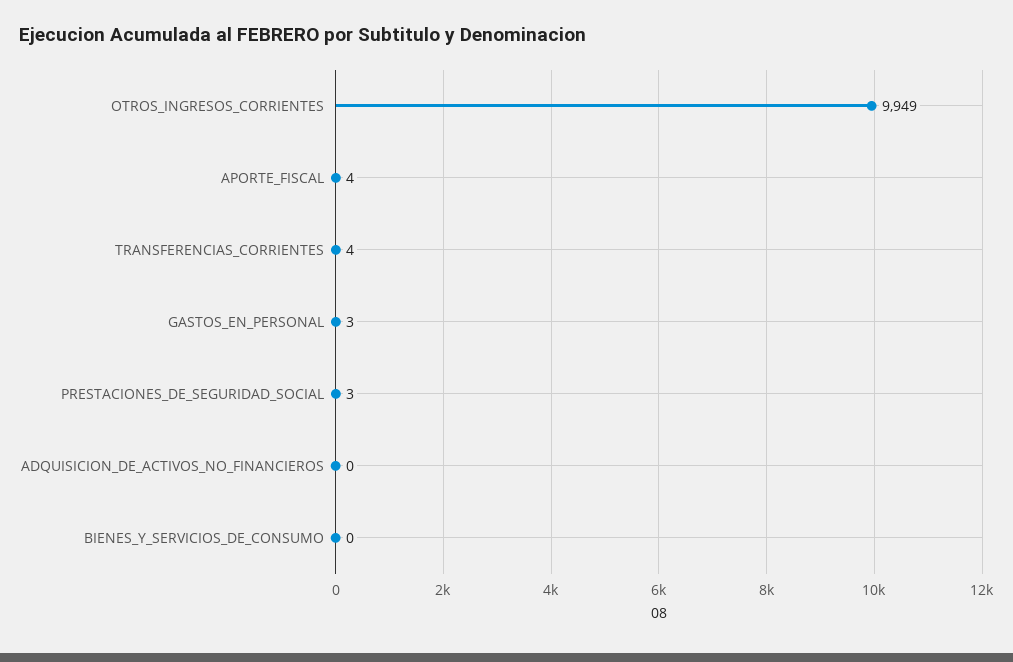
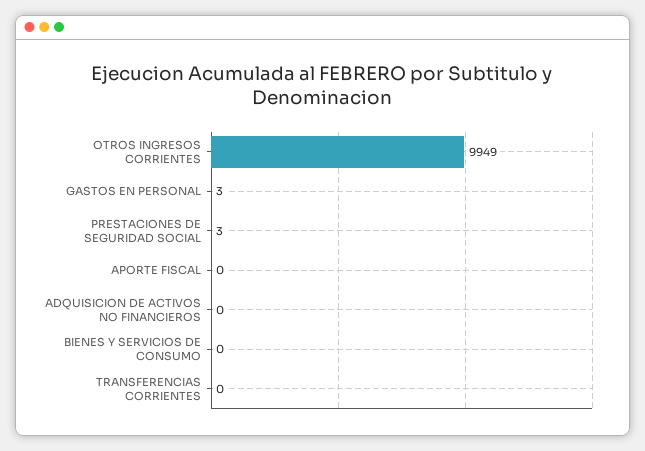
  {
    "OTROS_INGRESOS_CORRIENTES": 9949,
-   "APORTE_FISCAL": 4,
+   "APORTE_FISCAL": 0,
-   "TRANSFERENCIAS_CORRIENTES": 4,
+   "TRANSFERENCIAS_CORRIENTES": 0,
    "GASTOS_EN_PERSONAL": 3,
    "PRESTACIONES_DE_SEGURIDAD_SOCIAL": 3,
    "ADQUISICION_DE_ACTIVOS_NO_FINANCIEROS": 0,
    "BIENES_Y_SERVICIOS_DE_CONSUMO": 0
  }

